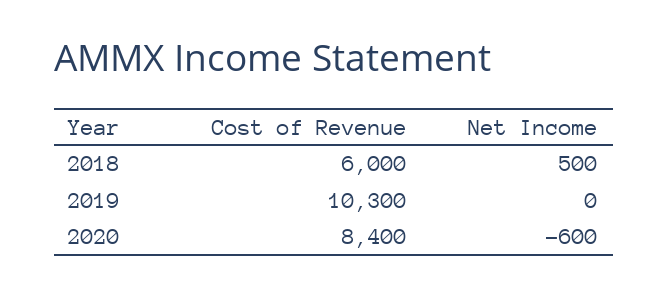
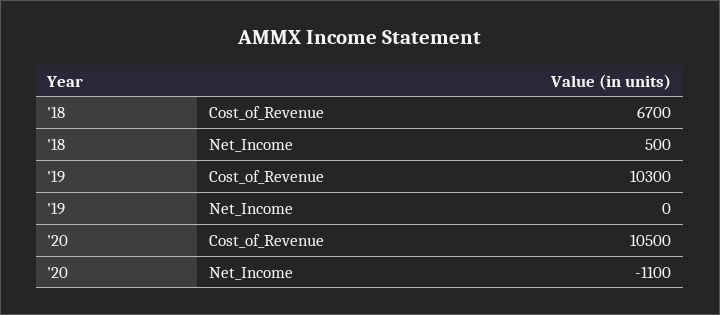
  {
    "Cost of Revenue": {
-     "2018": 6000,
+     "2018": 6700,
      "2019": 10300,
-     "2020": 8400
+     "2020": 10500
    },
    "Net Income": {
      "2018": 500,
      "2019": 0,
-     "2020": -600
+     "2020": -1100
    }
  }

